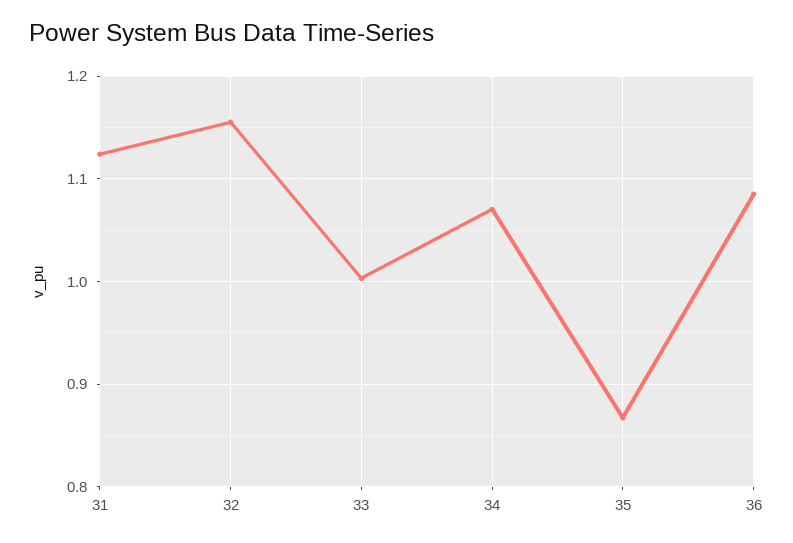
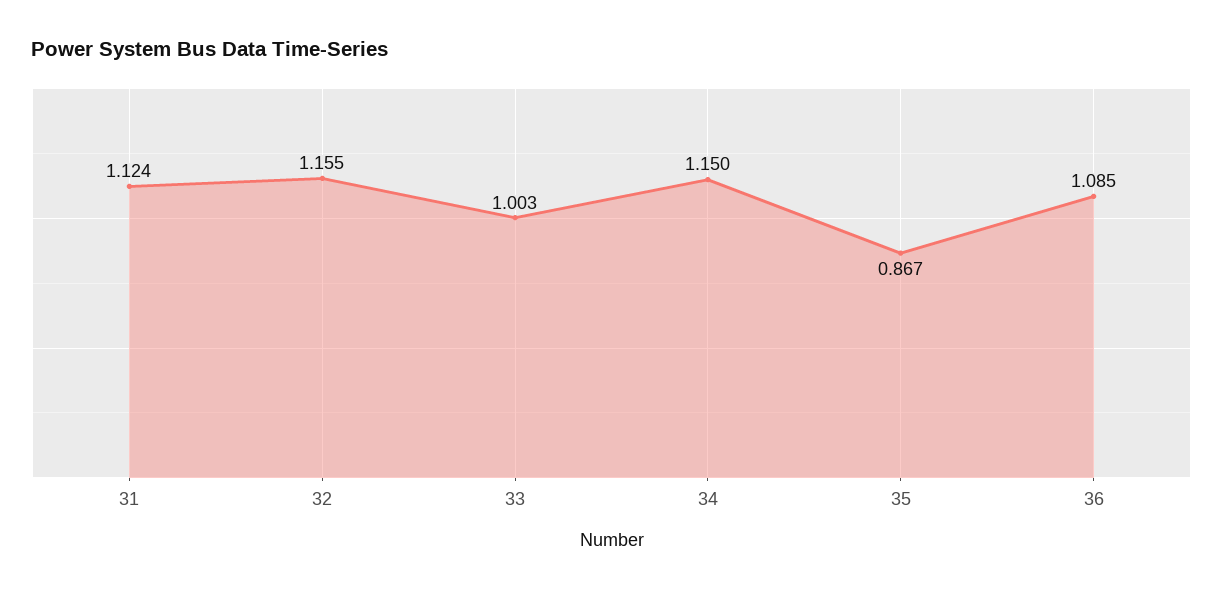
  {
    "31": 1.124,
    "32": 1.155,
    "33": 1.003,
-   "34": 1.07,
+   "34": 1.15,
    "35": 0.867,
    "36": 1.085
  }

